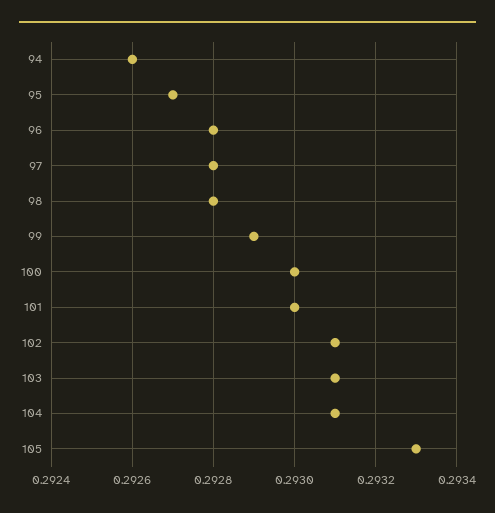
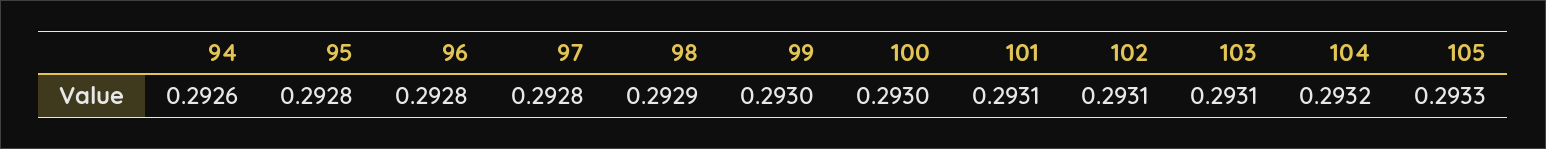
  {
    "94": 0.2926,
-   "95": 0.2927,
+   "95": 0.2928,
    "96": 0.2928,
    "97": 0.2928,
-   "98": 0.2928,
+   "98": 0.2929,
-   "99": 0.2929,
+   "99": 0.293,
    "100": 0.293,
-   "101": 0.293,
+   "101": 0.2931,
    "102": 0.2931,
    "103": 0.2931,
-   "104": 0.2931,
+   "104": 0.2932,
    "105": 0.2933
  }

